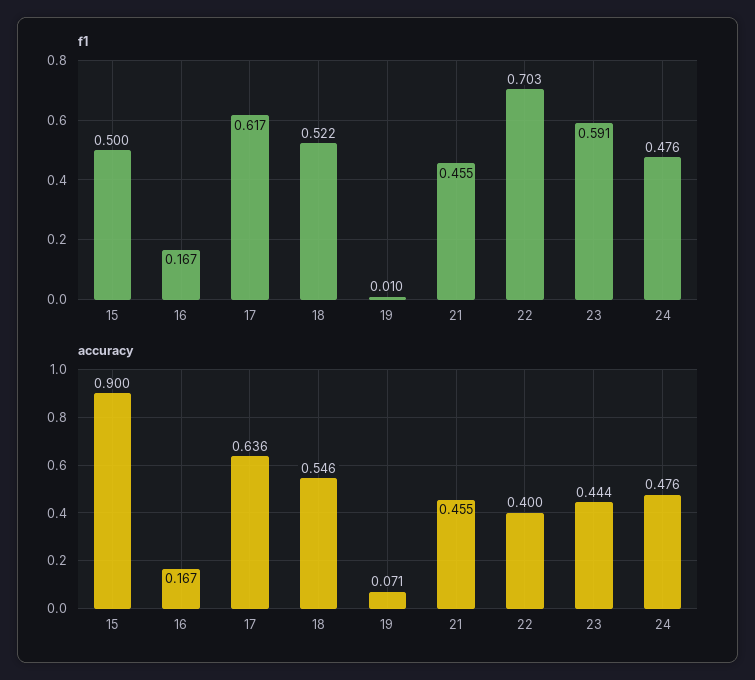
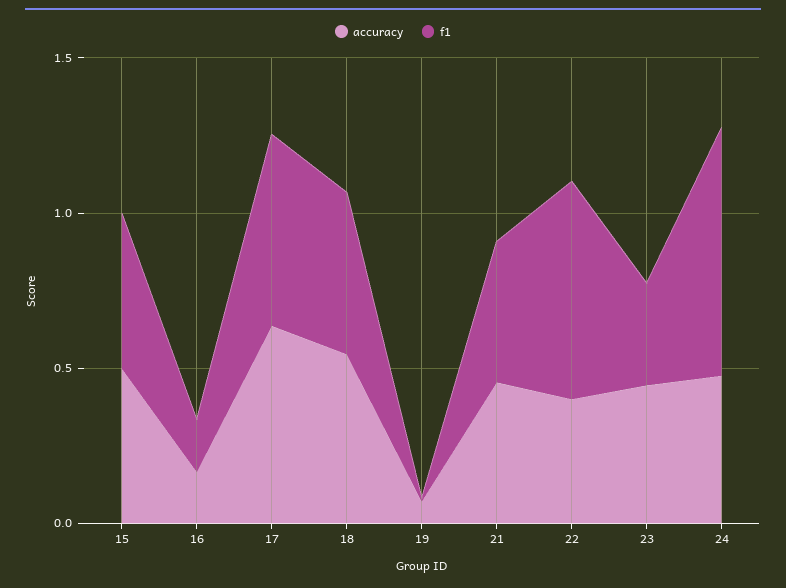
  {
    "f1": {
      "15": 0.5,
      "16": 0.167,
      "17": 0.617,
      "18": 0.522,
      "19": 0.01,
      "21": 0.455,
      "22": 0.703,
-     "23": 0.591,
+     "23": 0.3,
-     "24": 0.476
+     "24": 0.8
    },
    "accuracy": {
-     "15": 0.9,
+     "15": 0.5,
      "16": 0.167,
      "17": 0.636,
      "18": 0.546,
      "19": 0.071,
      "21": 0.455,
      "22": 0.4,
      "23": 0.444,
      "24": 0.476
    }
  }

